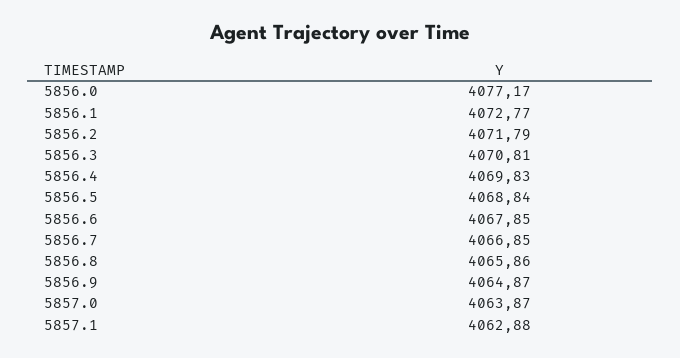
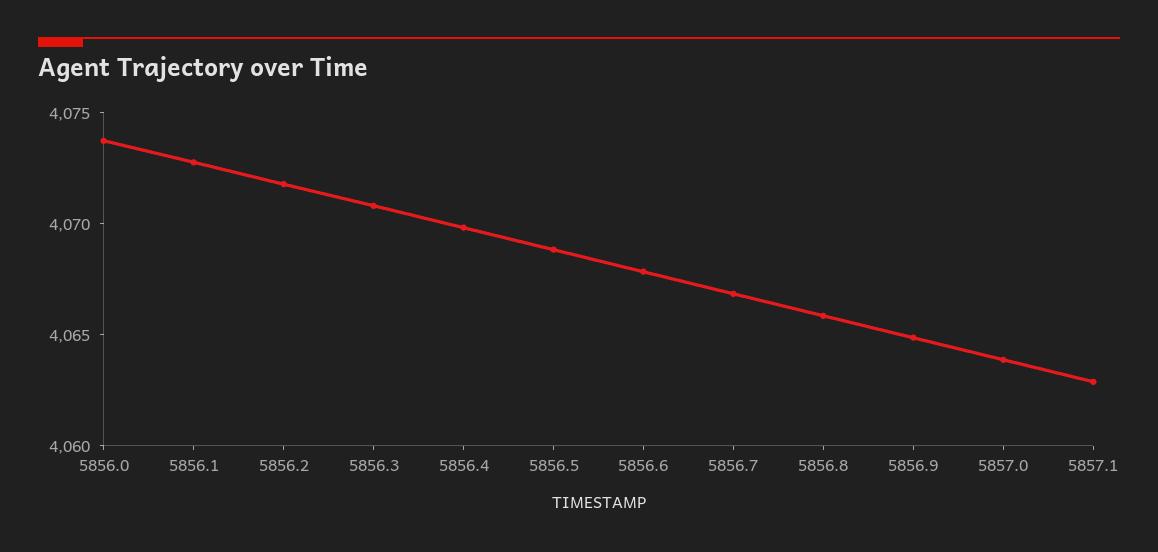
  {
-   "5856.0": 4077.17,
+   "5856.0": 4074,
    "5856.1": 4072.77,
    "5856.2": 4071.79,
    "5856.3": 4070.81,
    "5856.4": 4069.83,
    "5856.5": 4068.84,
    "5856.6": 4067.85,
    "5856.7": 4066.85,
    "5856.8": 4065.86,
    "5856.9": 4064.87,
    "5857.0": 4063.87,
    "5857.1": 4062.88
  }

